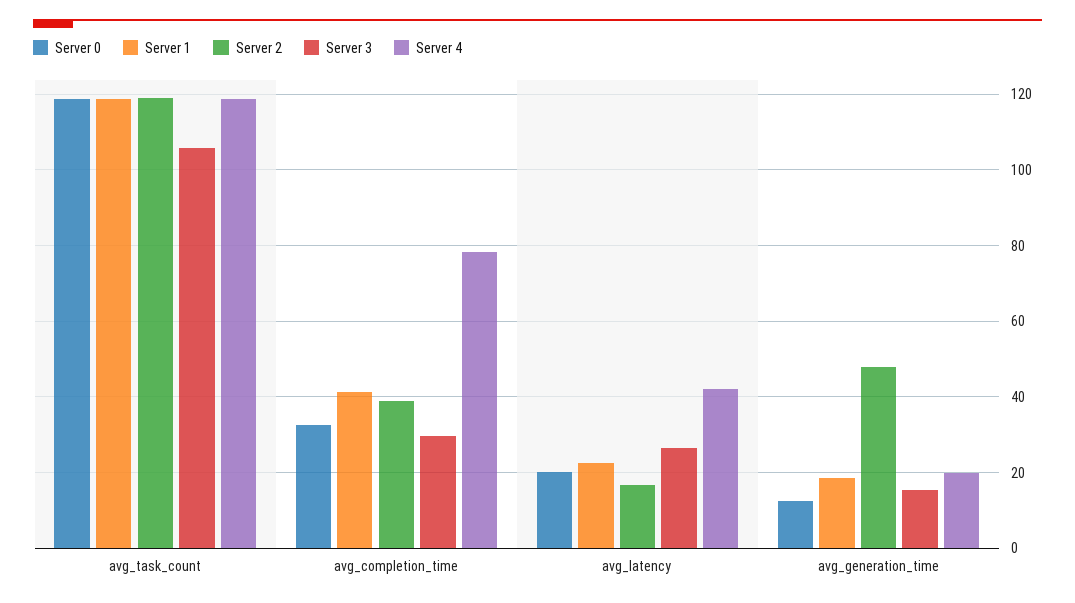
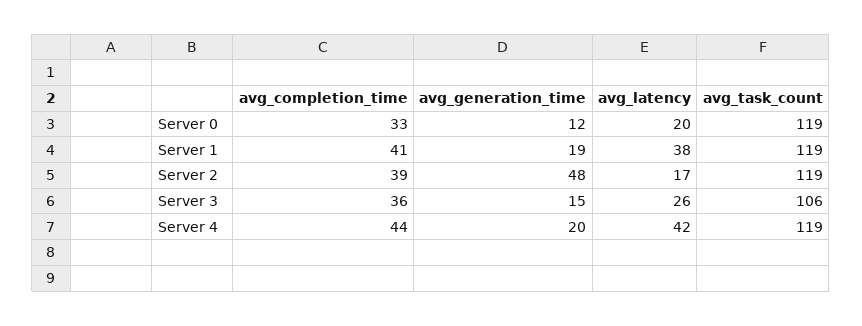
  {
    "Server 0": {
      "avg_task_count": 119,
      "avg_completion_time": 33,
      "avg_latency": 20,
      "avg_generation_time": 12
    },
    "Server 1": {
      "avg_task_count": 119,
      "avg_completion_time": 41,
-     "avg_latency": 22,
+     "avg_latency": 38,
      "avg_generation_time": 19
    },
    "Server 2": {
      "avg_task_count": 119,
      "avg_completion_time": 39,
      "avg_latency": 17,
      "avg_generation_time": 48
    },
    "Server 3": {
      "avg_task_count": 106,
-     "avg_completion_time": 30,
+     "avg_completion_time": 36,
      "avg_latency": 26,
      "avg_generation_time": 15
    },
    "Server 4": {
      "avg_task_count": 119,
-     "avg_completion_time": 78,
+     "avg_completion_time": 44,
      "avg_latency": 42,
      "avg_generation_time": 20
    }
  }

